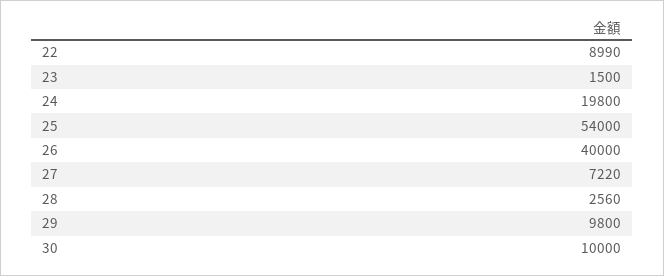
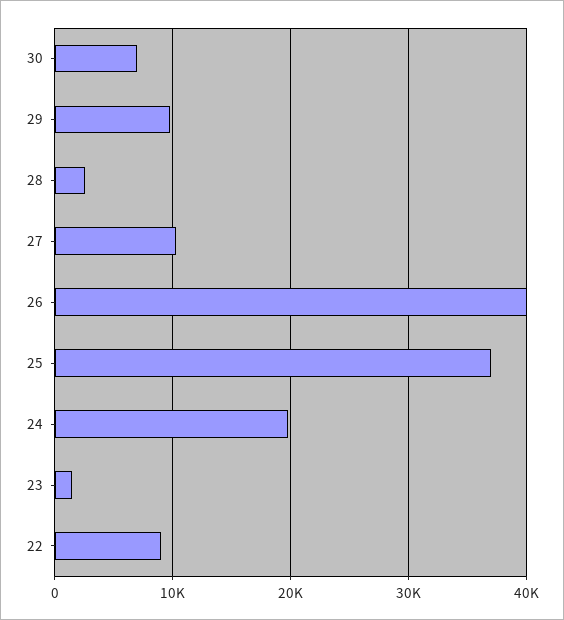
  {
    "22": 8990,
    "23": 1500,
    "24": 19800,
-   "25": 54000,
+   "25": 37000,
    "26": 40000,
-   "27": 7220,
+   "27": 10000,
    "28": 2560,
    "29": 9800,
-   "30": 10000
+   "30": 7000
  }

